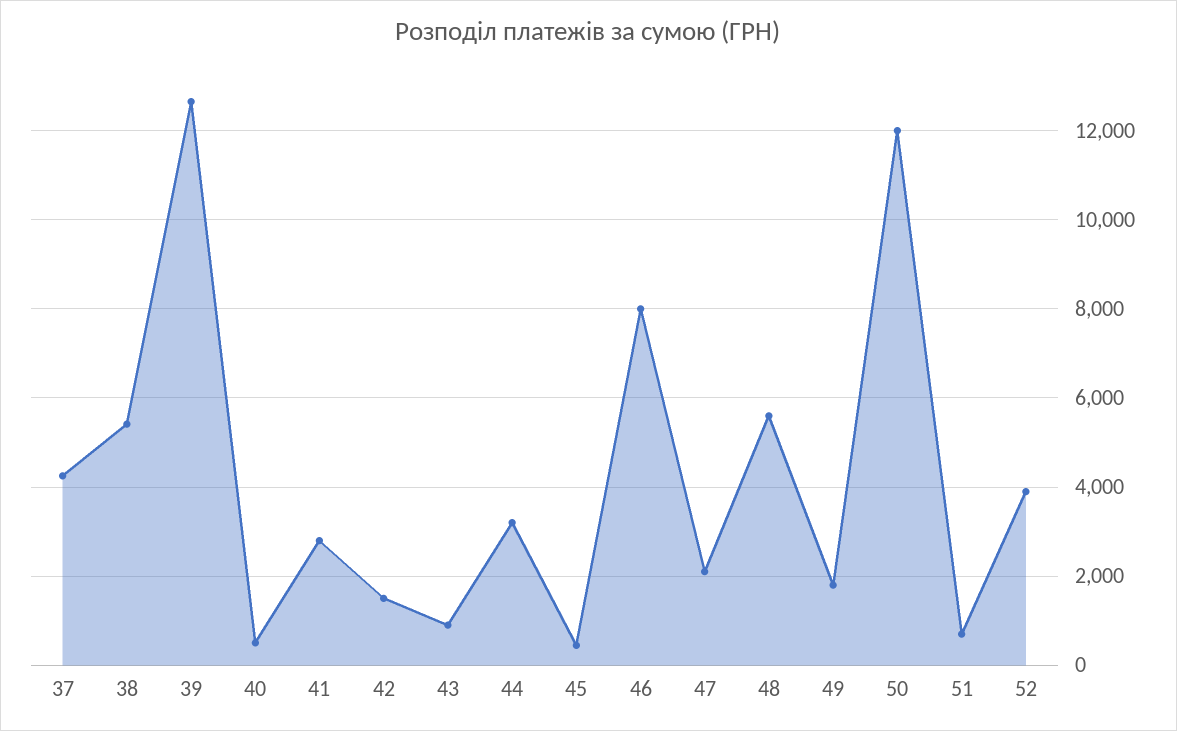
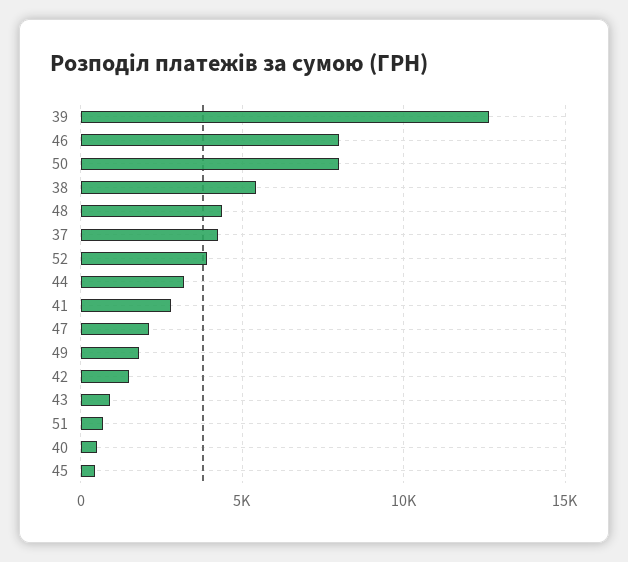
  {
    "37": 4200,
    "38": 5400,
    "39": 12600,
    "40": 600,
    "41": 2800,
    "42": 1600,
    "43": 1000,
    "44": 3200,
    "45": 400,
    "46": 8000,
    "47": 2200,
-   "48": 5600,
+   "48": 4500,
    "49": 1800,
-   "50": 12000,
+   "50": 8000,
    "51": 800,
    "52": 4000
  }

